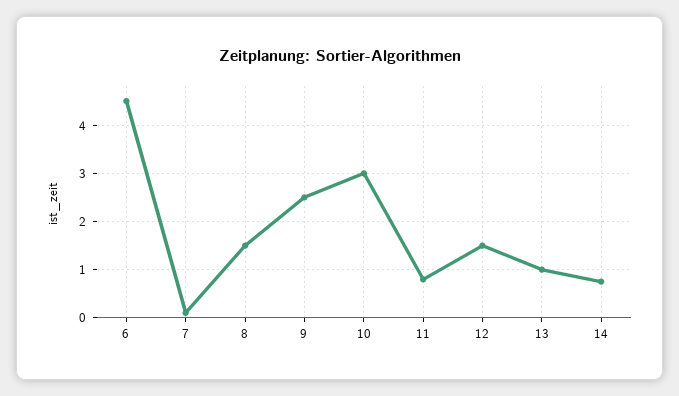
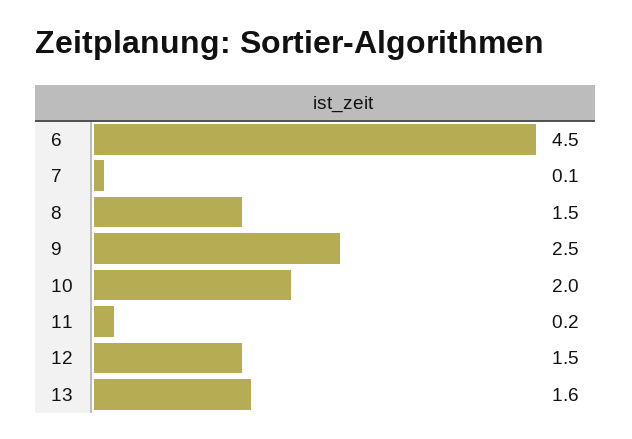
  {
    "6": 4.5,
    "7": 0.1,
    "8": 1.5,
    "9": 2.5,
-   "10": 3,
+   "10": 2,
-   "11": 0.8,
+   "11": 0.2,
    "12": 1.5,
-   "13": 1,
+   "13": 1.6
-   "14": 0.8
  }

